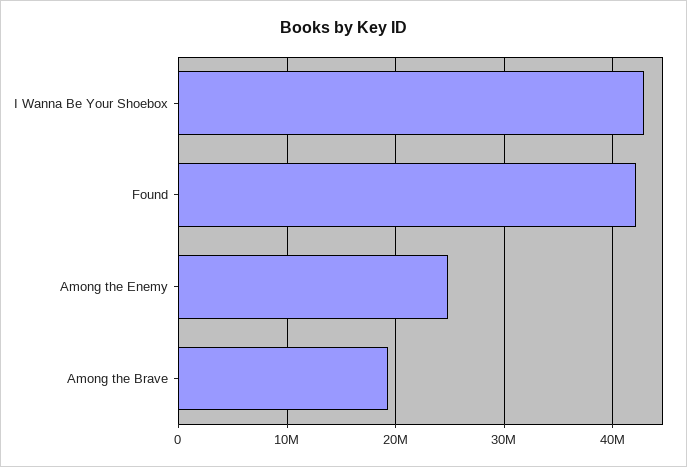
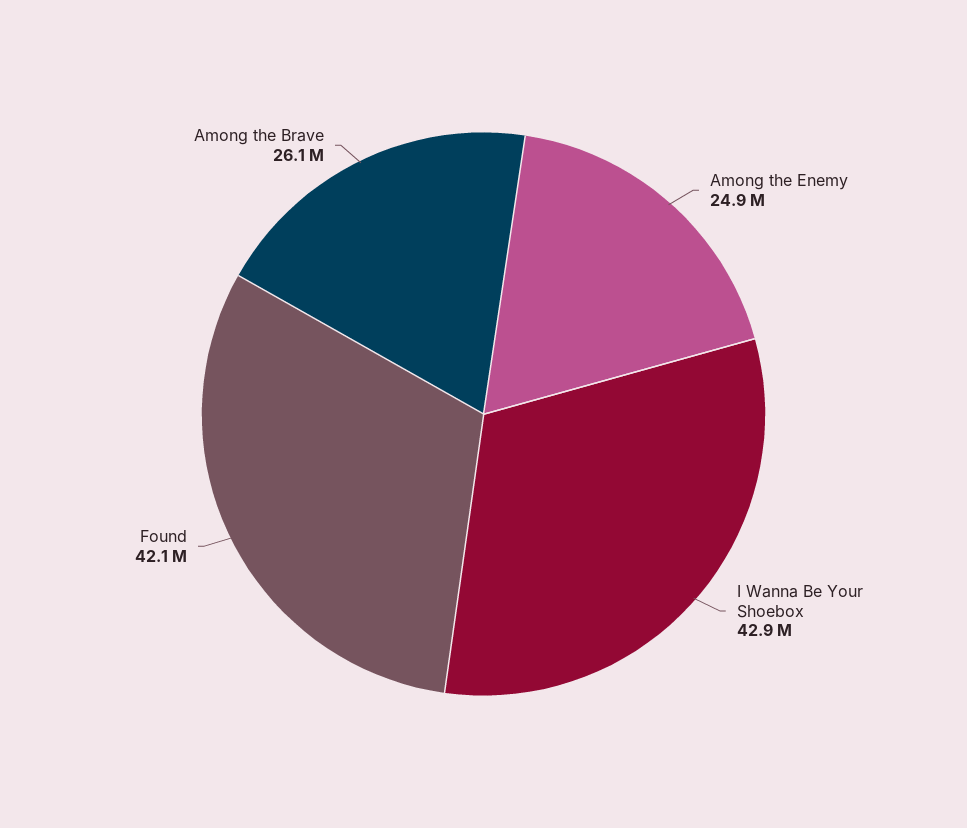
  {
    "I Wanna Be Your Shoebox": 42900000,
    "Found": 42100000,
    "Among the Enemy": 24900000,
-   "Among the Brave": 19000000
+   "Among the Brave": 26100000
  }

